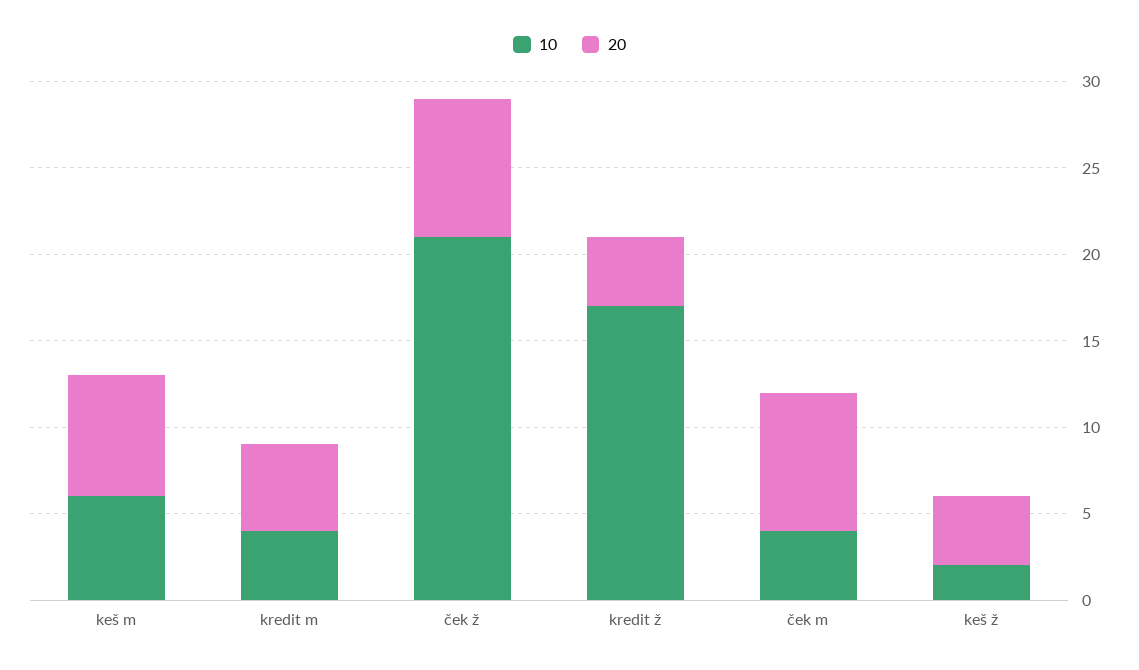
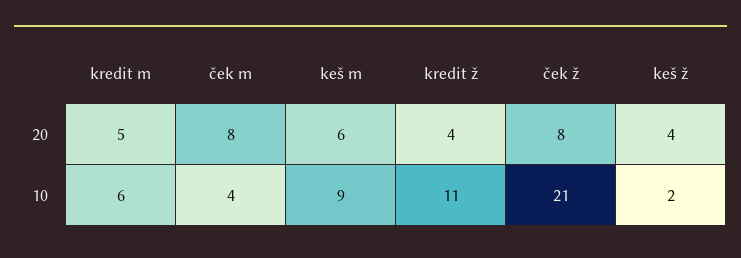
  {
    "10": {
-     "keš m": 6,
+     "keš m": 9,
-     "kredit m": 4,
+     "kredit m": 6,
      "ček ž": 21,
-     "kredit ž": 17,
+     "kredit ž": 11,
      "ček m": 4,
      "keš ž": 2
    },
    "20": {
-     "keš m": 7,
+     "keš m": 6,
      "kredit m": 5,
      "ček ž": 8,
      "kredit ž": 4,
      "ček m": 8,
      "keš ž": 4
    }
  }

